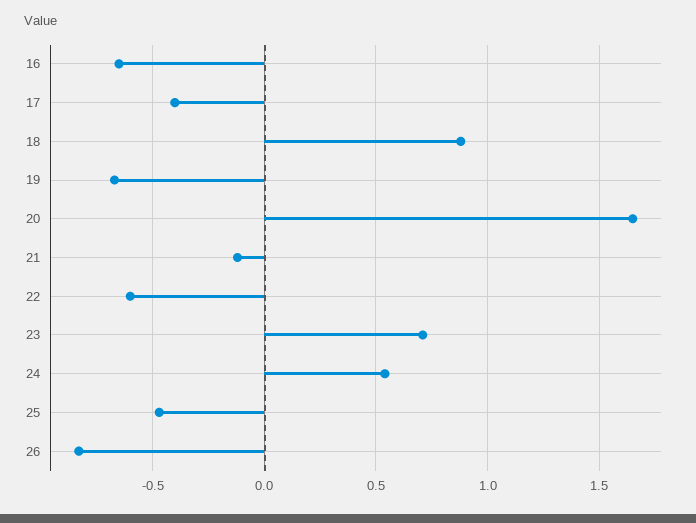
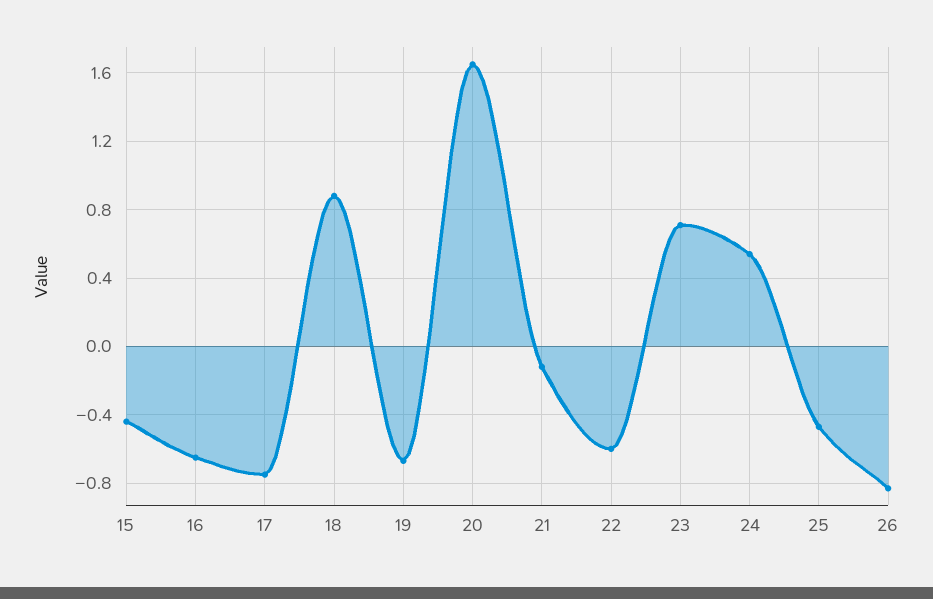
  {
    "16": -0.65,
-   "17": -0.4,
+   "17": -0.75,
    "18": 0.9,
    "19": -0.65,
    "20": 1.65,
    "21": -0.1,
    "22": -0.6,
    "23": 0.7,
    "24": 0.55,
    "25": -0.45,
-   "26": -0.85
+   "26": -0.85,
+   "15": -0.45
  }

